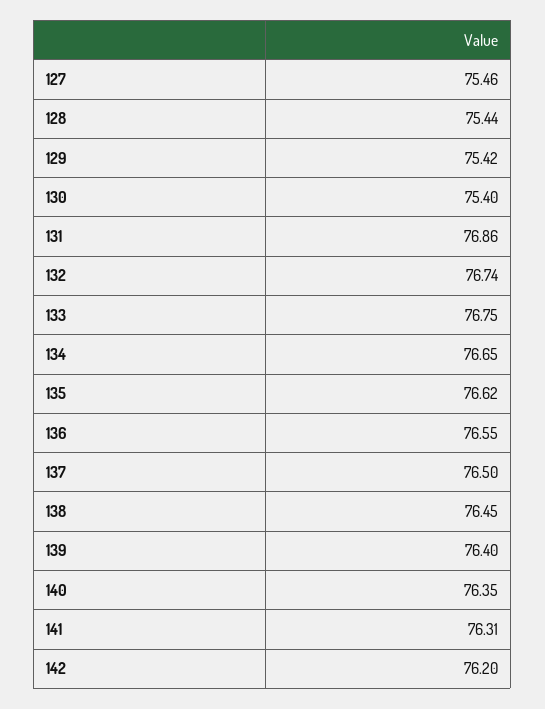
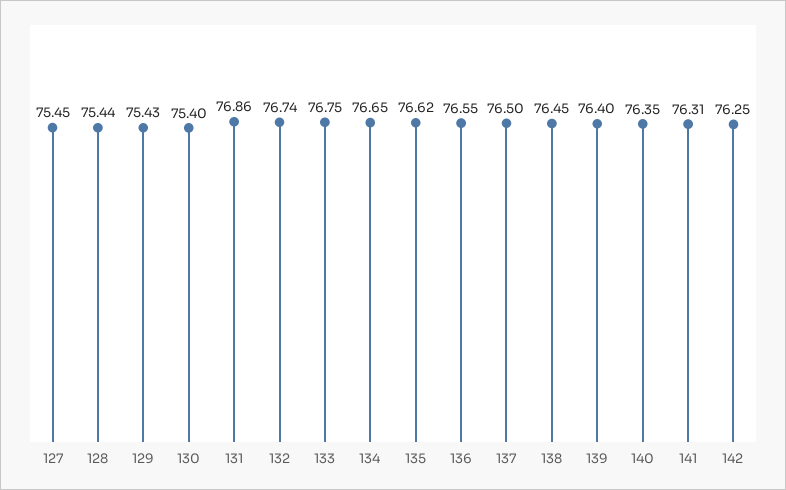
  {
-   "127": 75.46,
+   "127": 75.45,
    "128": 75.44,
-   "129": 75.42,
+   "129": 75.43,
    "130": 75.4,
    "131": 76.86,
    "132": 76.74,
    "133": 76.75,
    "134": 76.65,
    "135": 76.62,
    "136": 76.55,
    "137": 76.5,
    "138": 76.45,
    "139": 76.4,
    "140": 76.35,
    "141": 76.31,
-   "142": 76.2
+   "142": 76.25
  }

